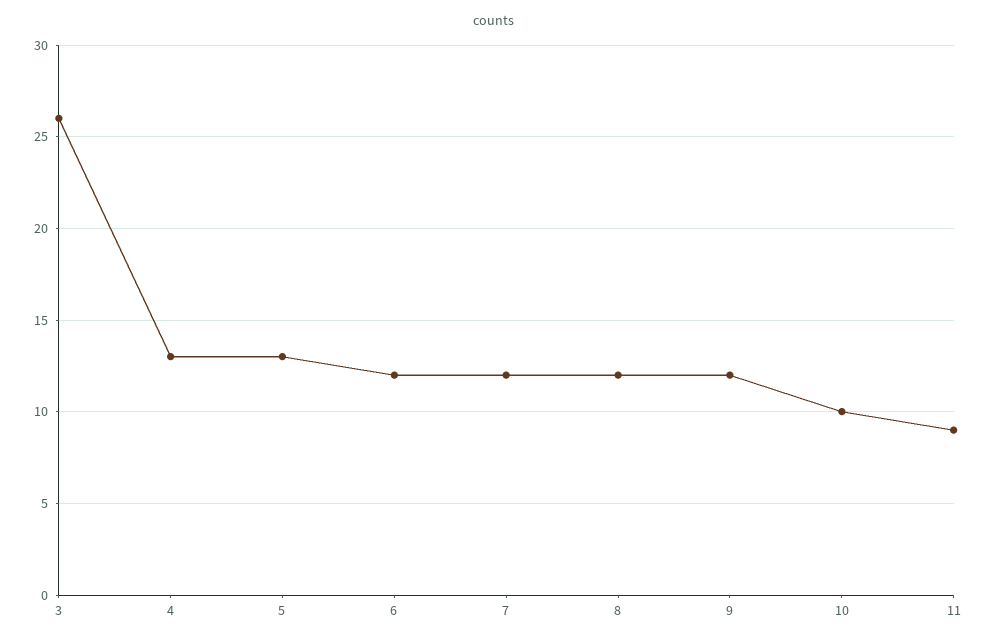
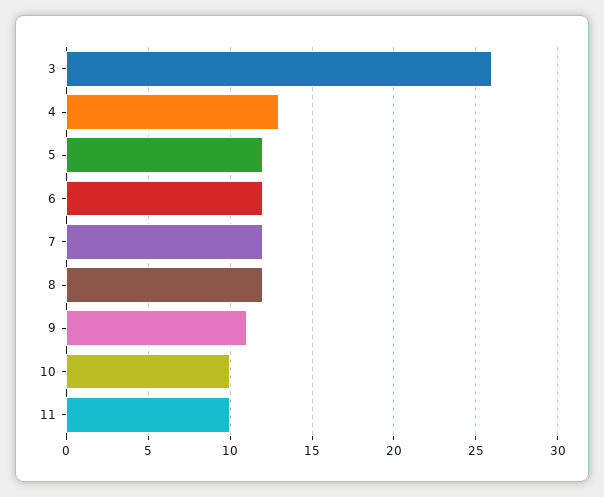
  {
    "3": 26,
    "4": 13,
-   "5": 13,
+   "5": 12,
    "6": 12,
    "7": 12,
    "8": 12,
-   "9": 12,
+   "9": 11,
    "10": 10,
-   "11": 9
+   "11": 10
  }

